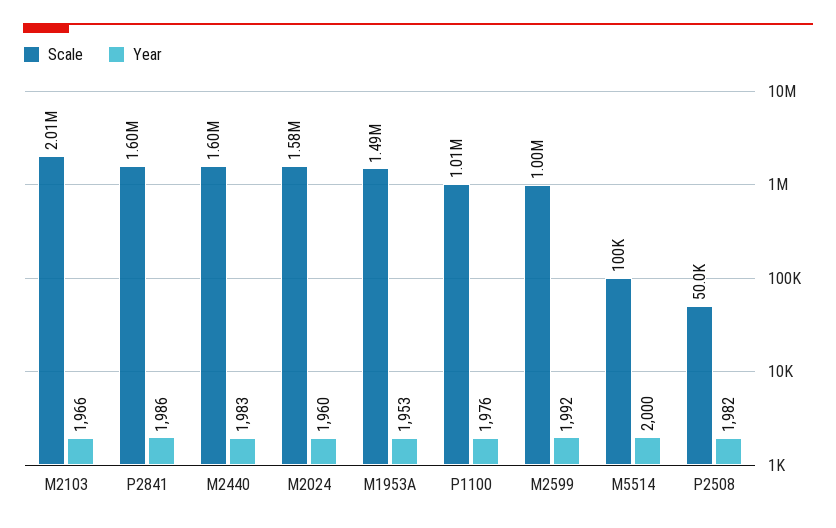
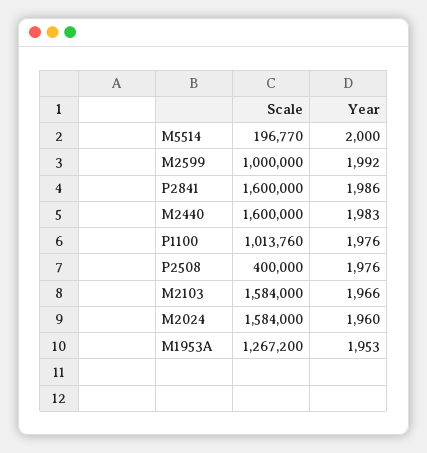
  {
    "Scale": {
-     "M2103": 2010000,
+     "M2103": 1584000,
      "P2841": 1600000,
      "M2440": 1600000,
      "M2024": 1584000,
-     "M1953A": 1490000,
+     "M1953A": 1267200,
      "P1100": 1013760,
      "M2599": 1000000,
-     "M5514": 100000,
+     "M5514": 196770,
-     "P2508": 50000
+     "P2508": 400000
    },
    "Year": {
      "M2103": 1966,
      "P2841": 1986,
      "M2440": 1983,
      "M2024": 1960,
      "M1953A": 1953,
      "P1100": 1976,
      "M2599": 1992,
      "M5514": 2000,
-     "P2508": 1982
+     "P2508": 1976
    }
  }

